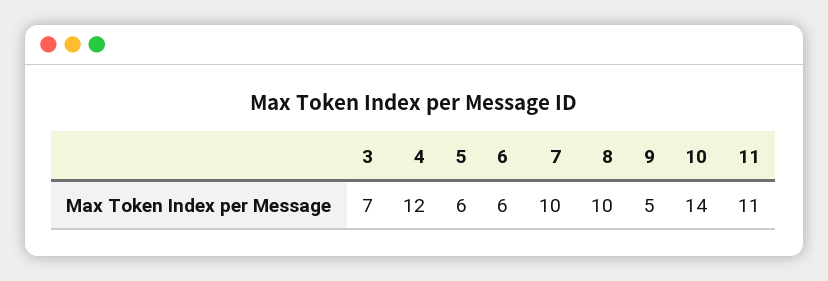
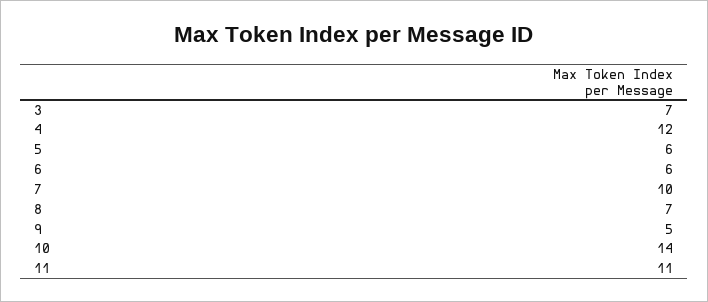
  {
    "3": 7,
    "4": 12,
    "5": 6,
    "6": 6,
    "7": 10,
-   "8": 10,
+   "8": 7,
    "9": 5,
    "10": 14,
    "11": 11
  }

